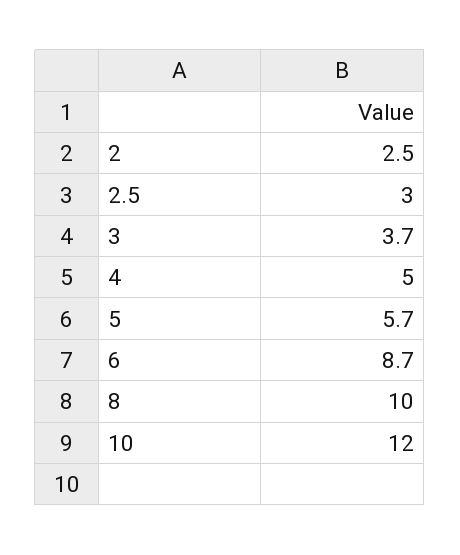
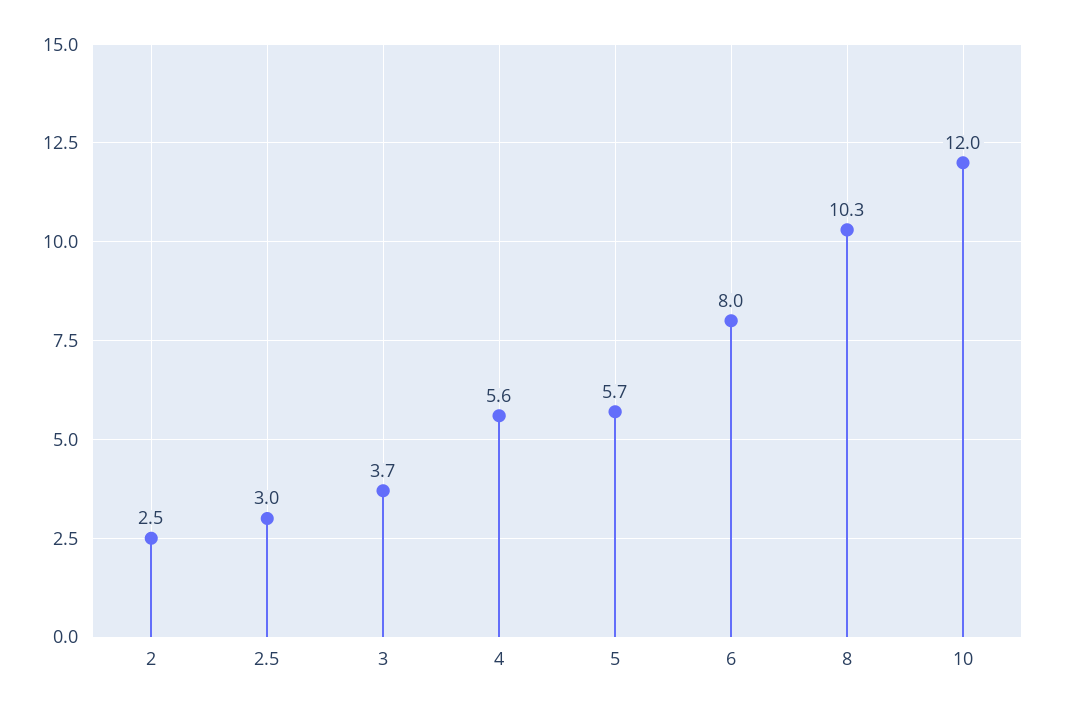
  {
    "2": 2.5,
    "2.5": 3,
    "3": 3.7,
-   "4": 5,
+   "4": 5.6,
    "5": 5.7,
-   "6": 8.7,
+   "6": 8,
-   "8": 10,
+   "8": 10.3,
    "10": 12
  }

